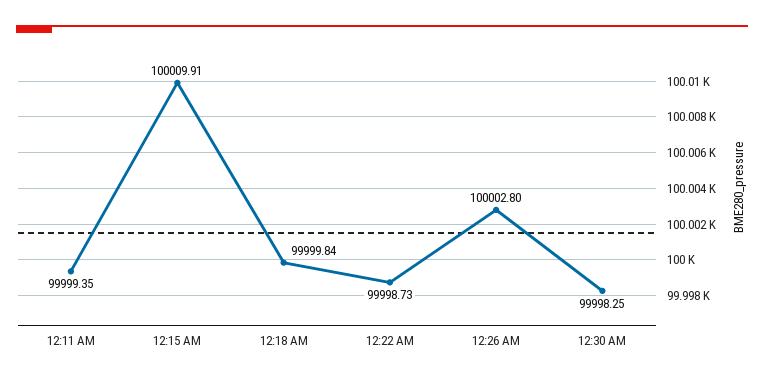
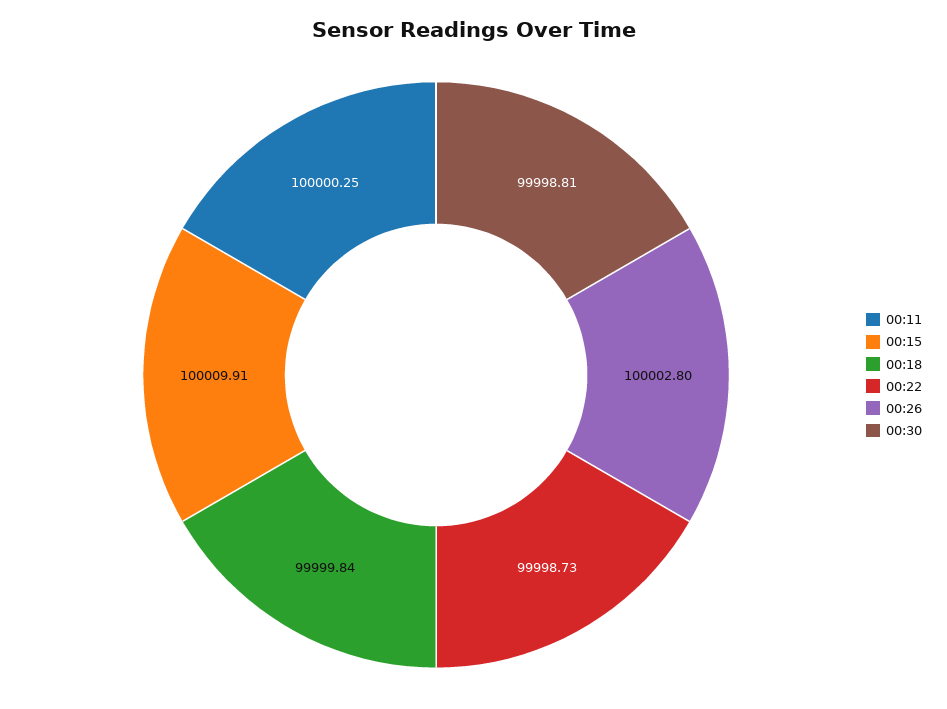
  {
-   "12:11 AM": 99999.35,
+   "12:11 AM": 100000.25,
    "12:15 AM": 100009.91,
    "12:18 AM": 99999.84,
    "12:22 AM": 99998.73,
    "12:26 AM": 100002.8,
-   "12:30 AM": 99998.25
+   "12:30 AM": 99998.81
  }

